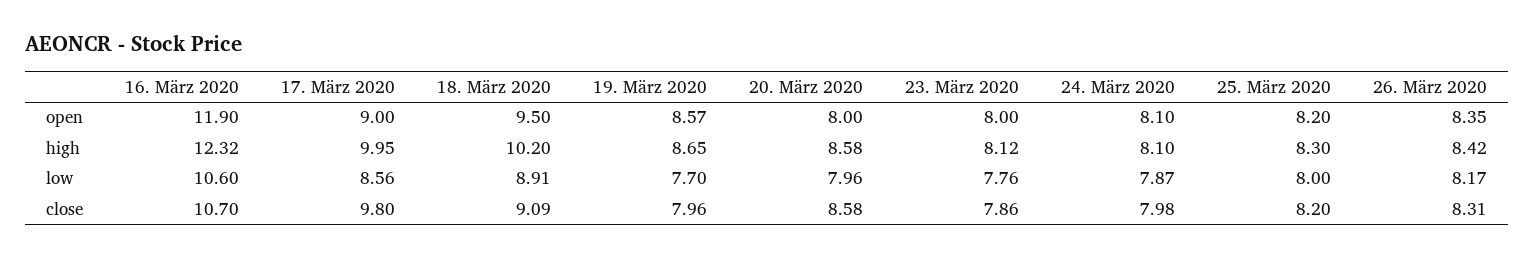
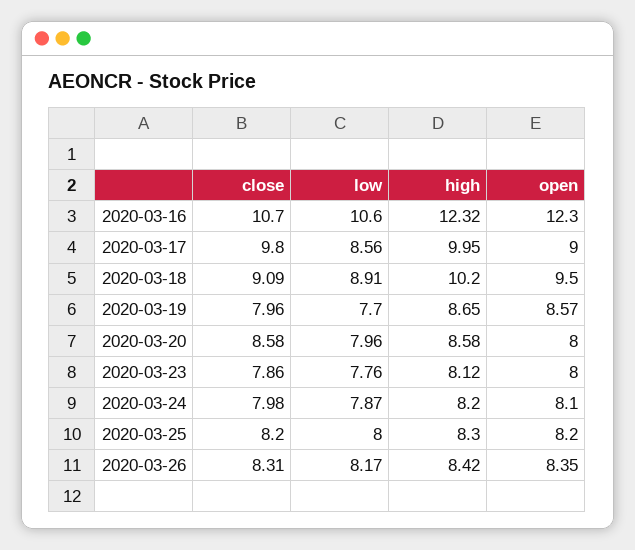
  {
    "16. März 2020": {
-     "open": 11.9,
+     "open": 12.3,
      "high": 12.32,
      "low": 10.6,
      "close": 10.7
    },
    "17. März 2020": {
      "open": 9,
      "high": 9.95,
      "low": 8.56,
      "close": 9.8
    },
    "18. März 2020": {
      "open": 9.5,
      "high": 10.2,
      "low": 8.91,
      "close": 9.09
    },
    "19. März 2020": {
      "open": 8.57,
      "high": 8.65,
      "low": 7.7,
      "close": 7.96
    },
    "20. März 2020": {
      "open": 8,
      "high": 8.58,
      "low": 7.96,
      "close": 8.58
    },
    "23. März 2020": {
      "open": 8,
      "high": 8.12,
      "low": 7.76,
      "close": 7.86
    },
    "24. März 2020": {
      "open": 8.1,
-     "high": 8.1,
+     "high": 8.2,
      "low": 7.87,
      "close": 7.98
    },
    "25. März 2020": {
      "open": 8.2,
      "high": 8.3,
      "low": 8,
      "close": 8.2
    },
    "26. März 2020": {
      "open": 8.35,
      "high": 8.42,
      "low": 8.17,
      "close": 8.31
    }
  }

